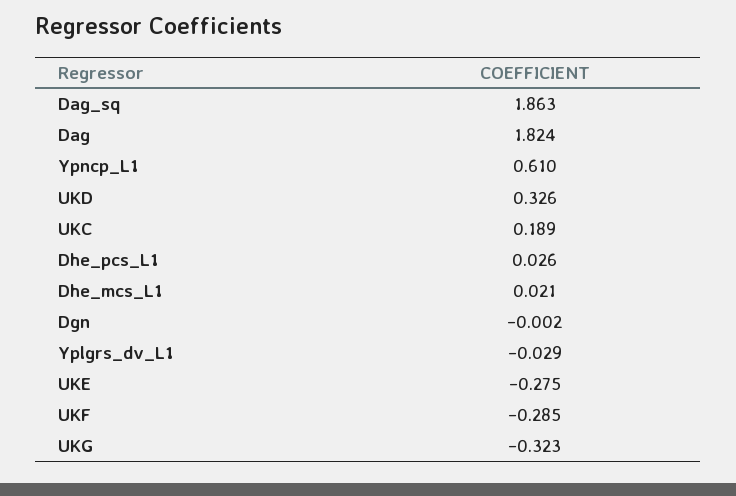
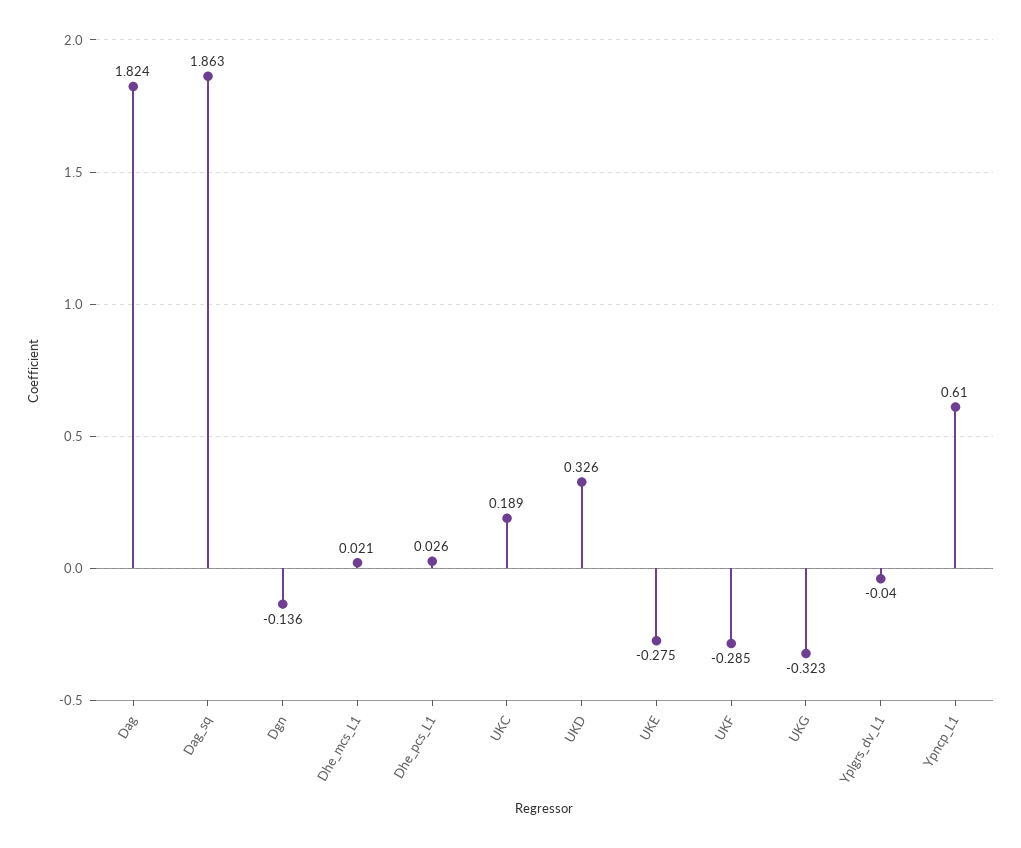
  {
    "Dag_sq": 1.863,
    "Dag": 1.824,
    "Ypncp_L1": 0.61,
    "UKD": 0.326,
    "UKC": 0.189,
    "Dhe_pcs_L1": 0.026,
    "Dhe_mcs_L1": 0.021,
-   "Dgn": -0.002,
+   "Dgn": -0.136,
-   "Yplgrs_dv_L1": -0.029,
+   "Yplgrs_dv_L1": -0.04,
    "UKE": -0.275,
    "UKF": -0.285,
    "UKG": -0.323
  }

